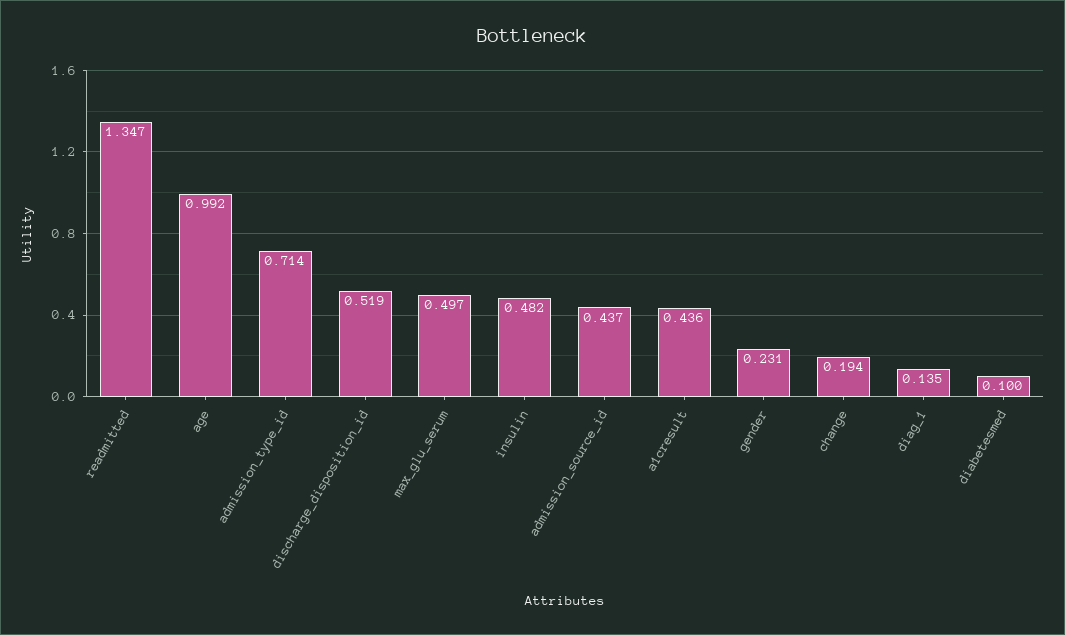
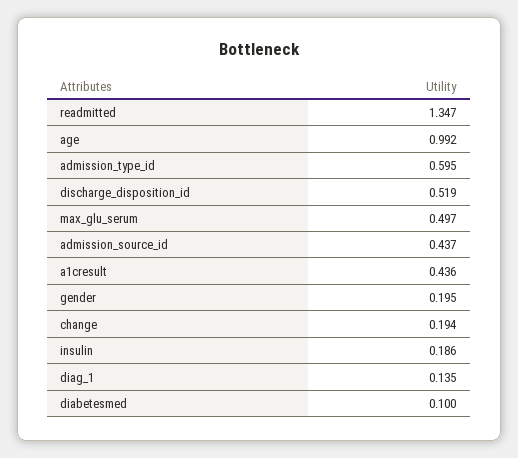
  {
    "readmitted": 1.347,
    "age": 0.992,
-   "admission_type_id": 0.714,
+   "admission_type_id": 0.595,
    "discharge_disposition_id": 0.519,
    "max_glu_serum": 0.497,
-   "insulin": 0.482,
+   "insulin": 0.186,
    "admission_source_id": 0.437,
    "a1cresult": 0.436,
-   "gender": 0.231,
+   "gender": 0.195,
    "change": 0.194,
    "diag_1": 0.135,
    "diabetesmed": 0.1
  }

